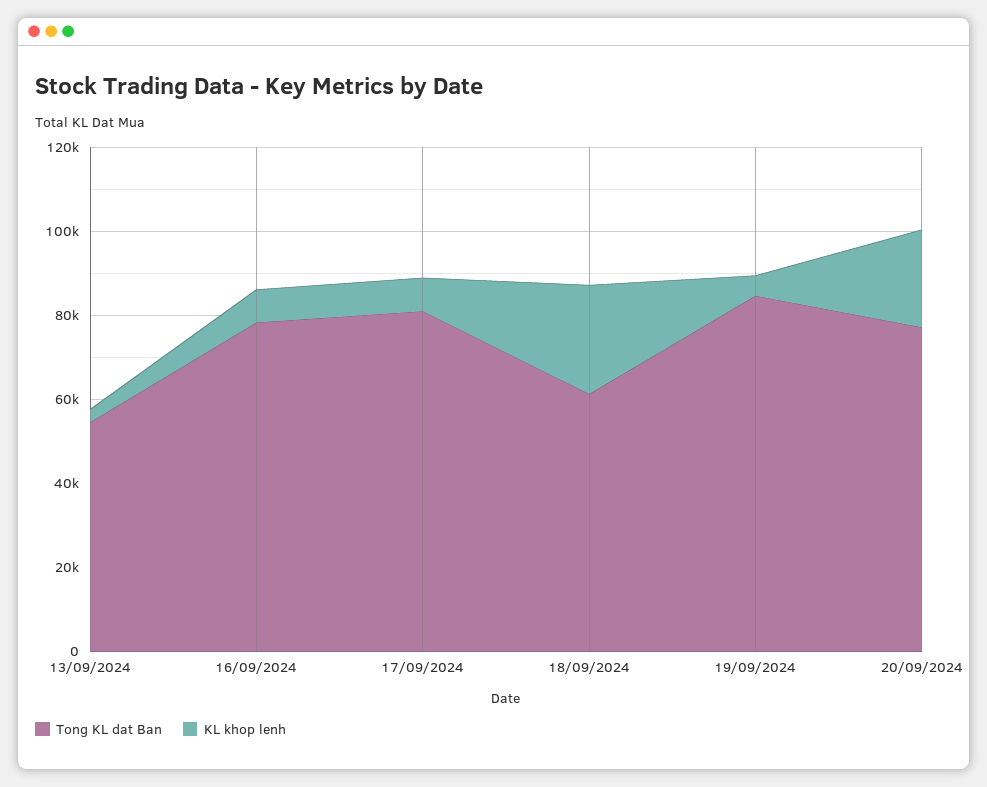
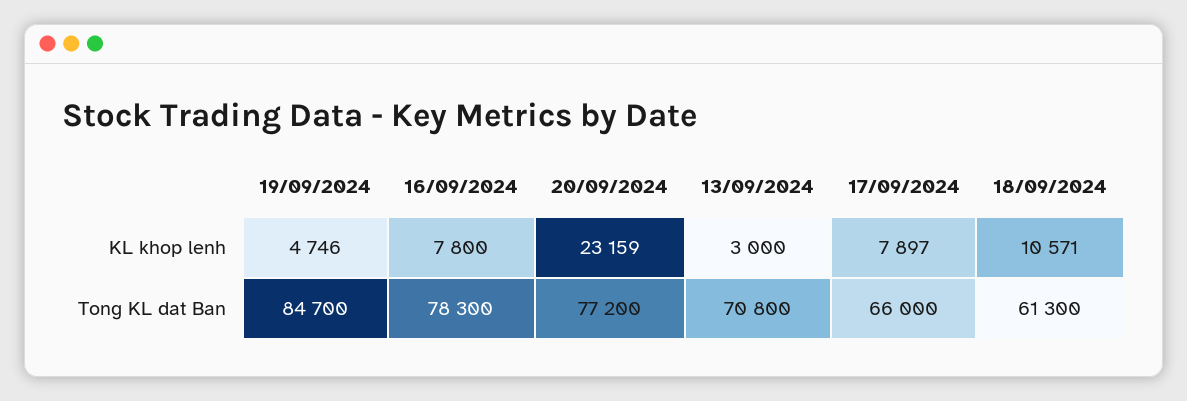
  {
    "Tong KL dat Ban": {
-     "13/09/2024": 55000,
+     "13/09/2024": 70800,
      "16/09/2024": 78300,
-     "17/09/2024": 80000,
+     "17/09/2024": 66000,
      "18/09/2024": 61300,
      "19/09/2024": 84700,
      "20/09/2024": 77200
    },
    "KL khop lenh": {
      "13/09/2024": 3000,
      "16/09/2024": 7800,
      "17/09/2024": 7897,
-     "18/09/2024": 25000,
+     "18/09/2024": 10571,
      "19/09/2024": 4746,
      "20/09/2024": 23159
    }
  }

